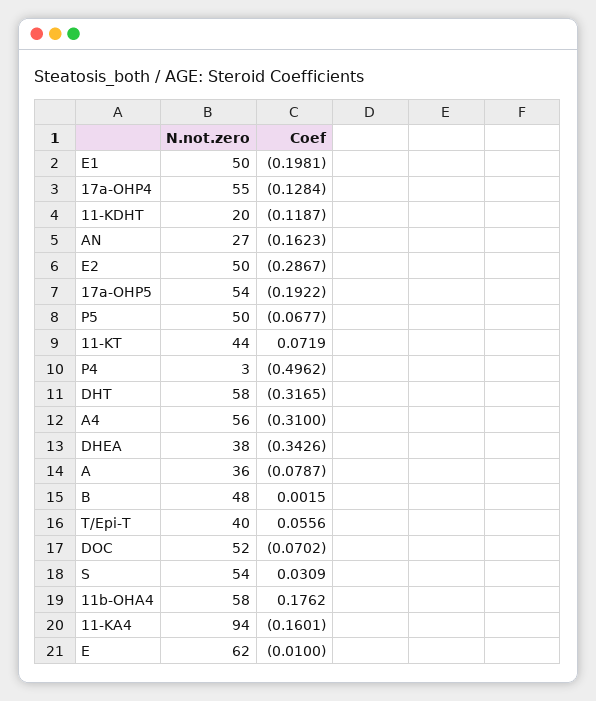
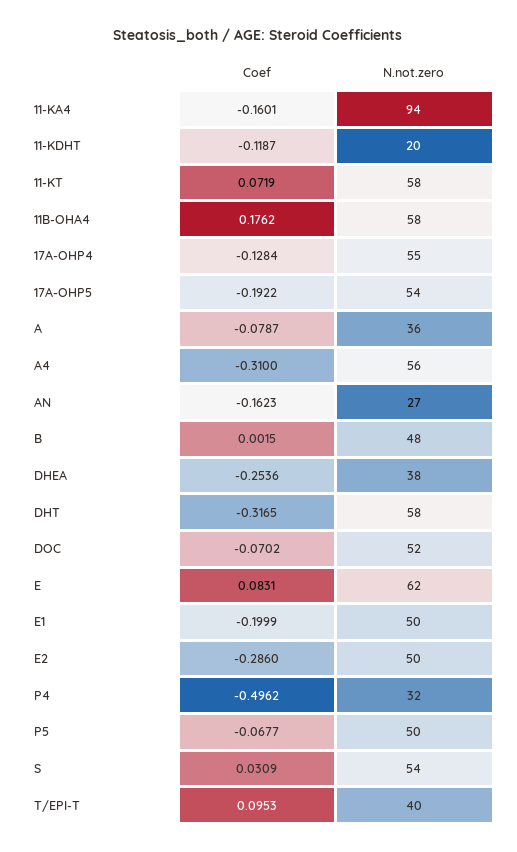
  {
    "N.not.zero": {
      "E1": 50,
      "17a-OHP4": 55,
      "11-KDHT": 20,
      "AN": 27,
      "E2": 50,
      "17a-OHP5": 54,
      "P5": 50,
-     "11-KT": 44,
+     "11-KT": 58,
-     "P4": 3,
+     "P4": 32,
      "DHT": 58,
      "A4": 56,
      "DHEA": 38,
      "A": 36,
      "B": 48,
      "T/Epi-T": 40,
      "DOC": 52,
      "S": 54,
      "11b-OHA4": 58,
      "11-KA4": 94,
      "E": 62
    },
    "Coef": {
-     "E1": -0.1981,
+     "E1": -0.1999,
      "17a-OHP4": -0.1284,
      "11-KDHT": -0.1187,
      "AN": -0.1623,
-     "E2": -0.2867,
+     "E2": -0.286,
      "17a-OHP5": -0.1922,
      "P5": -0.0677,
      "11-KT": 0.0719,
      "P4": -0.4962,
      "DHT": -0.3165,
      "A4": -0.31,
-     "DHEA": -0.3426,
+     "DHEA": -0.2536,
      "A": -0.0787,
      "B": 0.0015,
-     "T/Epi-T": 0.0556,
+     "T/Epi-T": 0.0953,
      "DOC": -0.0702,
      "S": 0.0309,
      "11b-OHA4": 0.1762,
      "11-KA4": -0.1601,
-     "E": -0.01
+     "E": 0.0831
    }
  }

